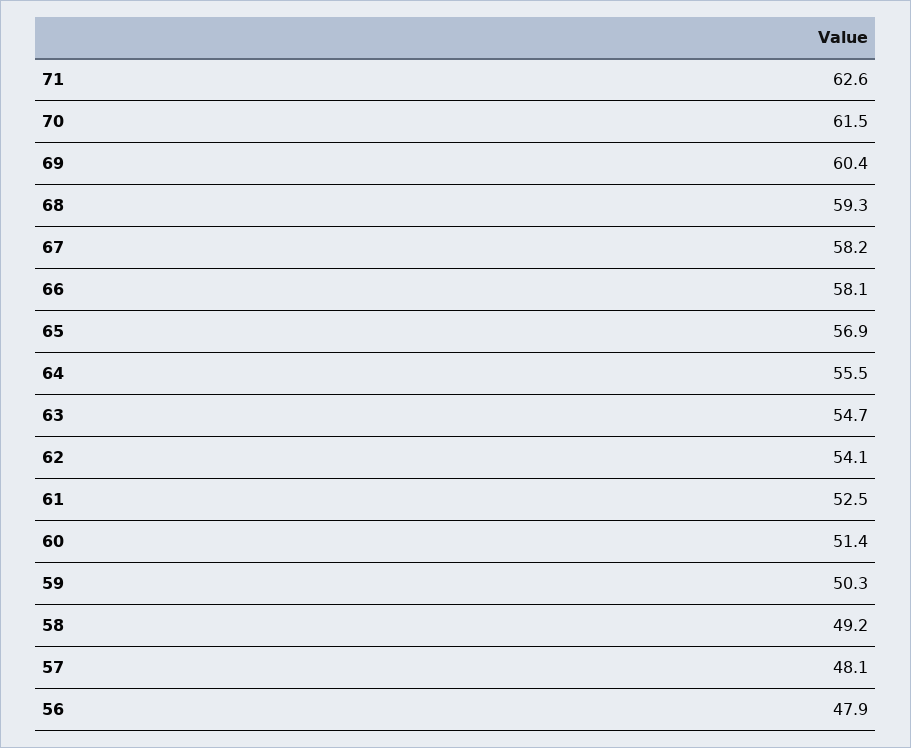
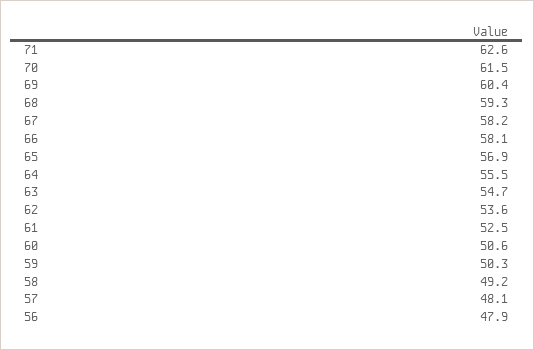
  {
    "71": 62.6,
    "70": 61.5,
    "69": 60.4,
    "68": 59.3,
    "67": 58.2,
    "66": 58.1,
    "65": 56.9,
    "64": 55.5,
    "63": 54.7,
-   "62": 54.1,
+   "62": 53.6,
    "61": 52.5,
-   "60": 51.4,
+   "60": 50.6,
    "59": 50.3,
    "58": 49.2,
    "57": 48.1,
    "56": 47.9
  }

